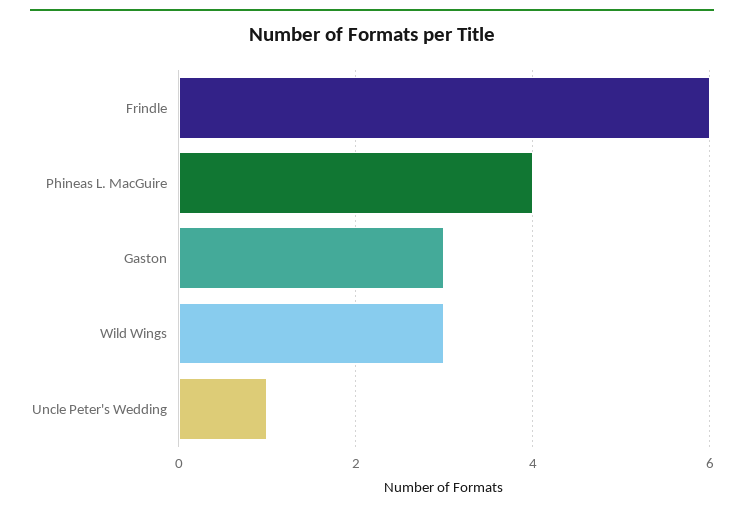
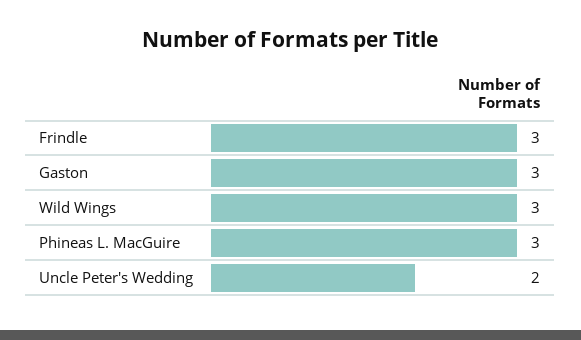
  {
-   "Frindle": 6,
+   "Frindle": 3,
-   "Phineas L. MacGuire": 4,
+   "Phineas L. MacGuire": 3,
    "Gaston": 3,
    "Wild Wings": 3,
-   "Uncle Peter's Wedding": 1
+   "Uncle Peter's Wedding": 2
  }

